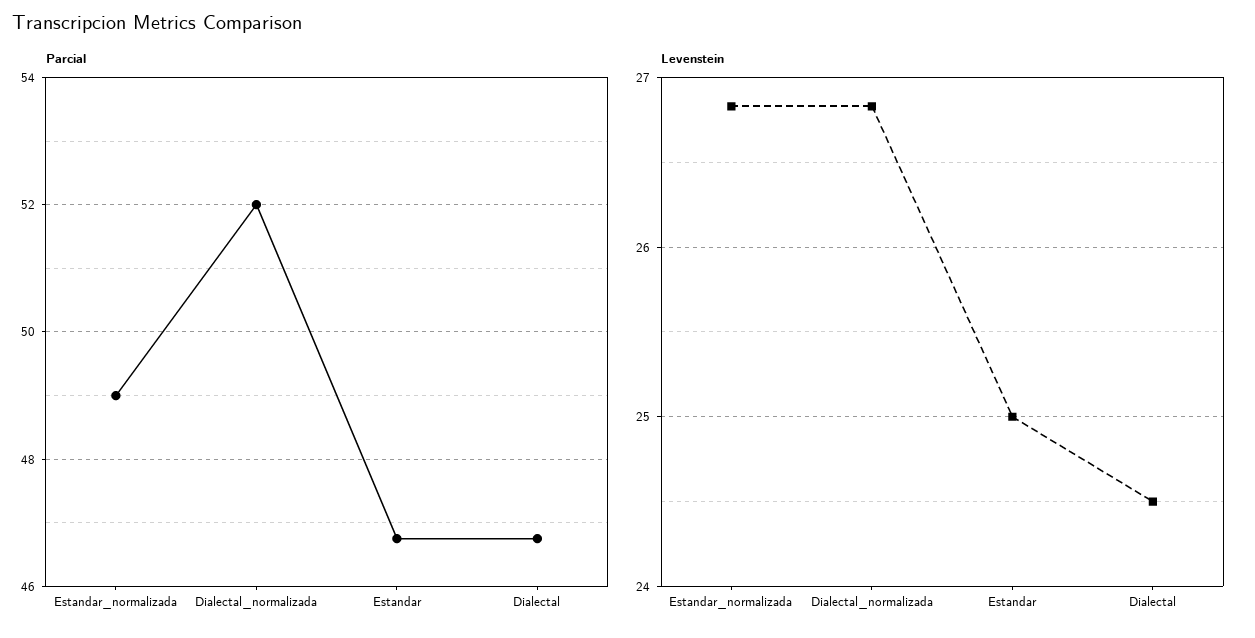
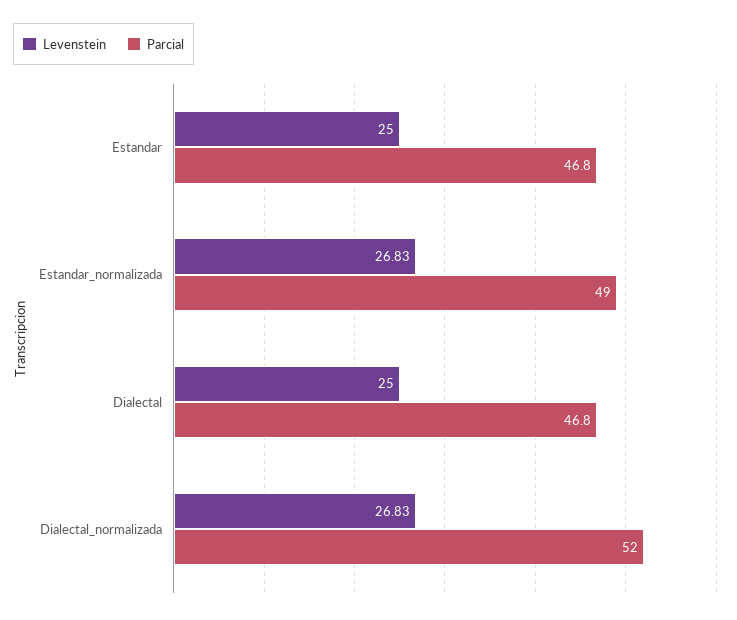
  {
    "Parcial": {
      "Estandar_normalizada": 49,
      "Dialectal_normalizada": 52,
      "Estandar": 46.8,
      "Dialectal": 46.8
    },
    "Levenstein": {
      "Estandar_normalizada": 26.83,
      "Dialectal_normalizada": 26.83,
      "Estandar": 25,
-     "Dialectal": 24.5
+     "Dialectal": 25
    }
  }

